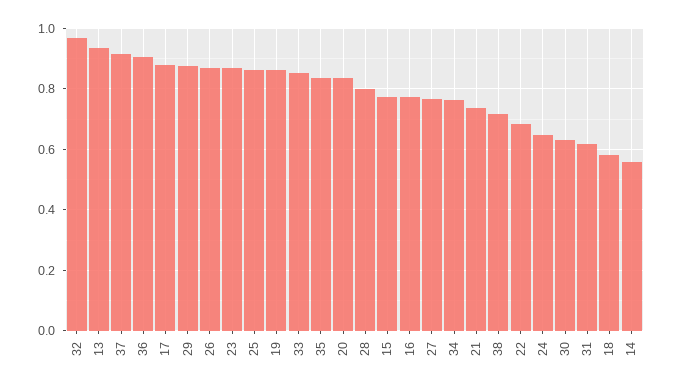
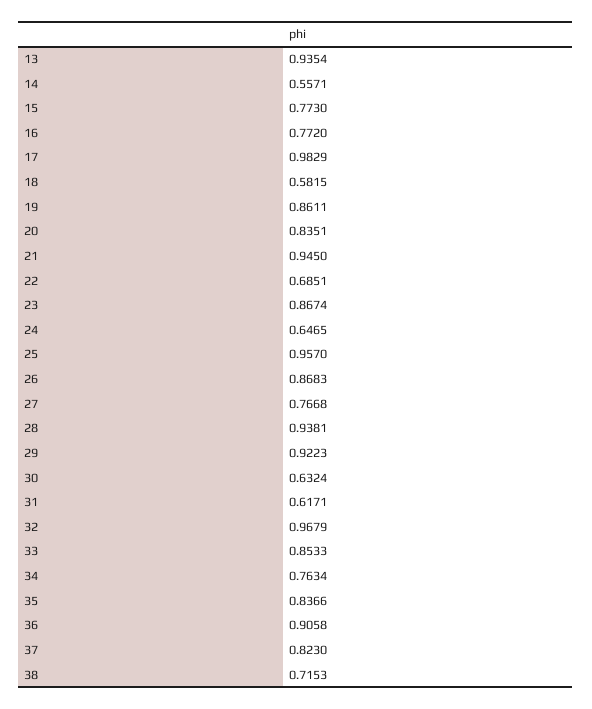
  {
    "32": 0.9679,
    "13": 0.9354,
-   "37": 0.92,
+   "37": 0.823,
    "36": 0.9058,
-   "17": 0.88,
+   "17": 0.9829,
-   "29": 0.88,
+   "29": 0.9223,
    "26": 0.8683,
    "23": 0.8674,
-   "25": 0.86,
+   "25": 0.957,
    "19": 0.8611,
    "33": 0.8533,
    "35": 0.8366,
    "20": 0.8351,
-   "28": 0.8,
+   "28": 0.9381,
    "15": 0.773,
    "16": 0.772,
    "27": 0.7668,
    "34": 0.7634,
-   "21": 0.74,
+   "21": 0.945,
    "38": 0.7153,
    "22": 0.6851,
    "24": 0.6465,
    "30": 0.6324,
    "31": 0.6171,
    "18": 0.5815,
    "14": 0.5571
  }

